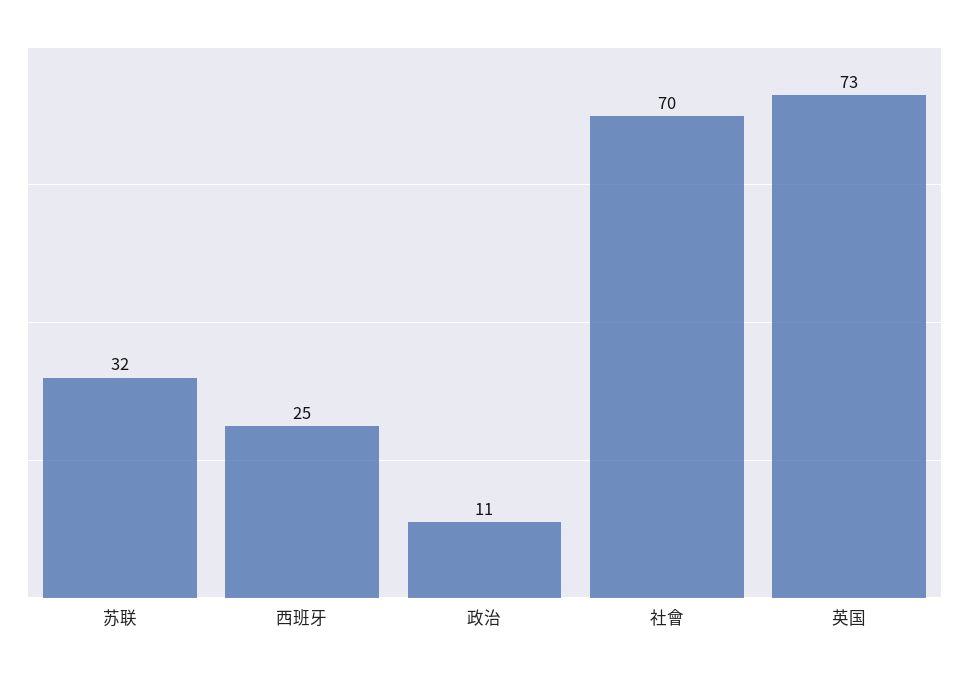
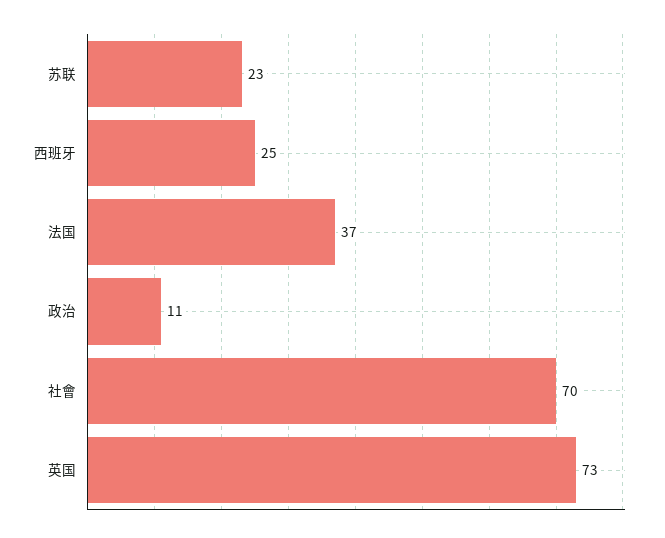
  {
-   "苏联": 32,
+   "苏联": 23,
    "西班牙": 25,
    "政治": 11,
    "社會": 70,
-   "英国": 73
+   "英国": 73,
+   "法国": 37
  }

